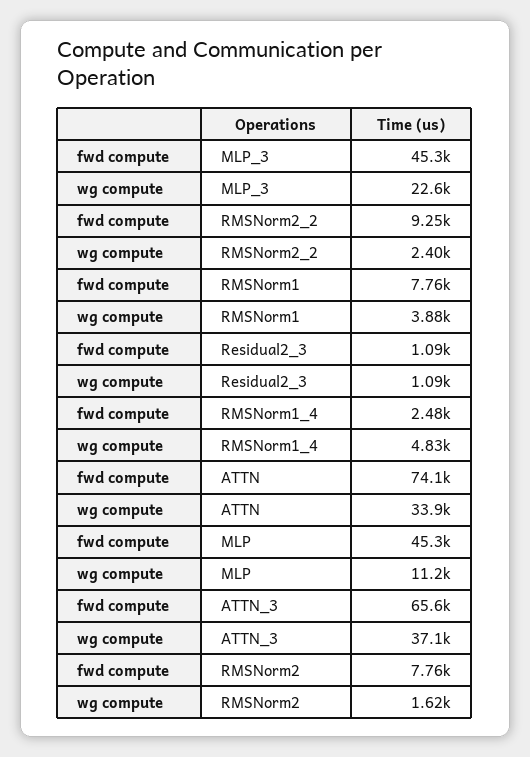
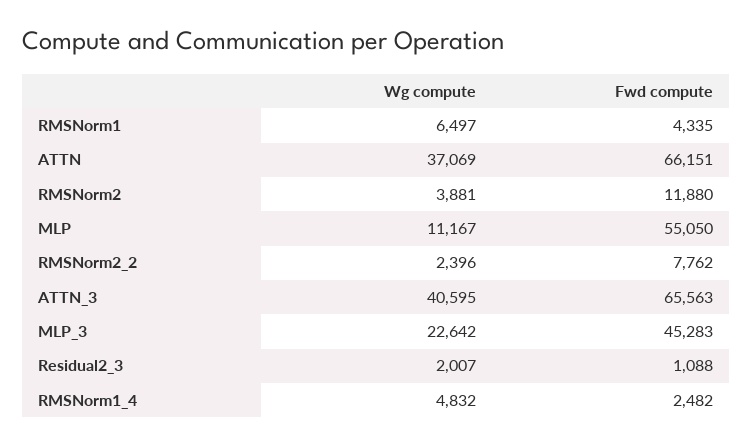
  {
    "fwd compute": {
      "MLP_3": 45283,
-     "RMSNorm2_2": 9250,
+     "RMSNorm2_2": 7762,
-     "RMSNorm1": 7760,
+     "RMSNorm1": 4335,
      "Residual2_3": 1088,
      "RMSNorm1_4": 2482,
-     "ATTN": 74100,
+     "ATTN": 66151,
-     "MLP": 45300,
+     "MLP": 55050,
      "ATTN_3": 65563,
-     "RMSNorm2": 7760
+     "RMSNorm2": 11880
    },
    "wg compute": {
      "MLP_3": 22642,
      "RMSNorm2_2": 2396,
-     "RMSNorm1": 3880,
+     "RMSNorm1": 6497,
-     "Residual2_3": 1090,
+     "Residual2_3": 2007,
      "RMSNorm1_4": 4832,
-     "ATTN": 33900,
+     "ATTN": 37069,
      "MLP": 11167,
-     "ATTN_3": 37100,
+     "ATTN_3": 40595,
-     "RMSNorm2": 1620
+     "RMSNorm2": 3881
    }
  }

